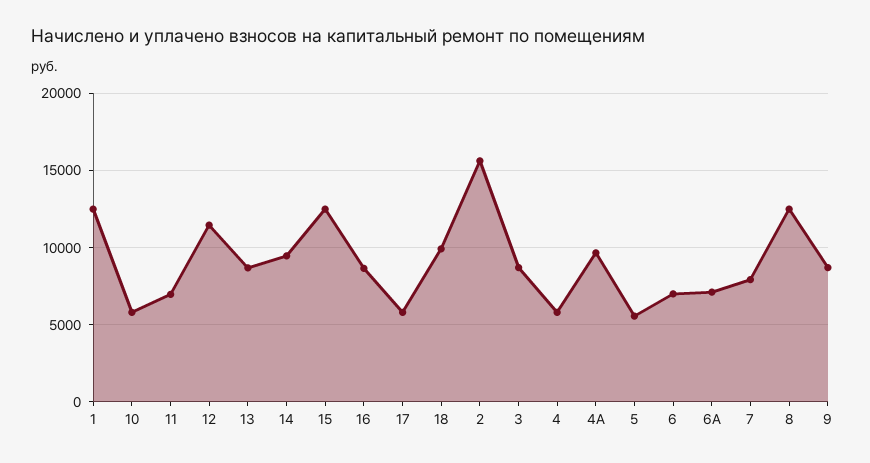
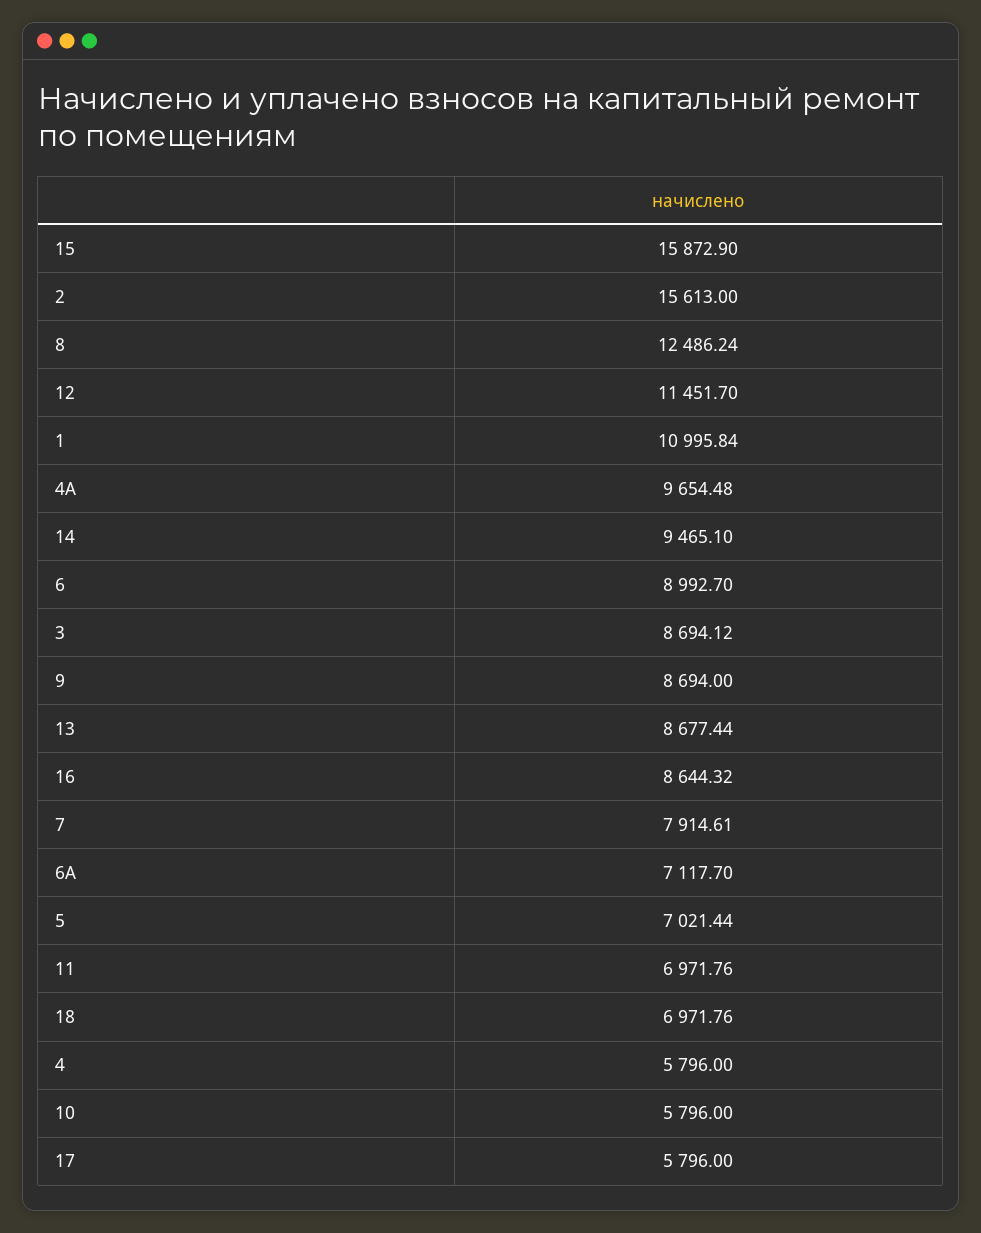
  {
-   "1": 12500,
+   "1": 10995.84,
    "10": 5796,
    "11": 6971.76,
    "12": 11451.7,
    "13": 8677.44,
    "14": 9465.1,
-   "15": 12500,
+   "15": 15872.9,
    "16": 8644.32,
    "17": 5796,
-   "18": 10000,
+   "18": 6971.76,
    "2": 15613,
    "3": 8694.12,
    "4": 5796,
    "4А": 9654.48,
-   "5": 5500,
+   "5": 7021.44,
-   "6": 7000,
+   "6": 8992.7,
    "6А": 7117.7,
    "7": 7914.61,
    "8": 12486.24,
    "9": 8694
  }

